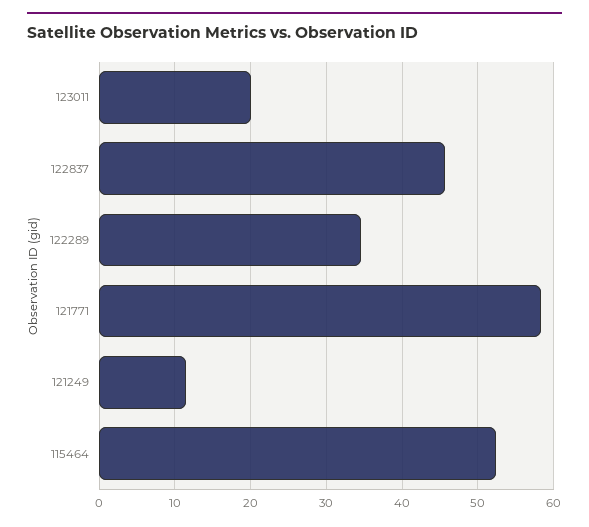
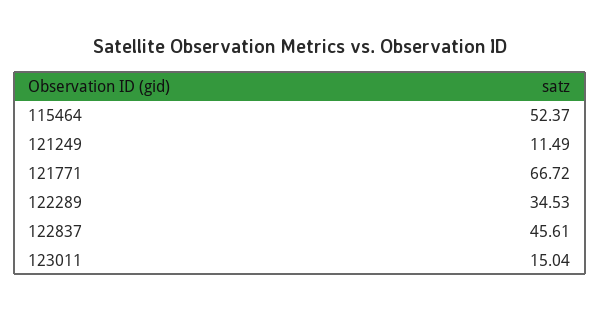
  {
-   "123011": 20,
+   "123011": 15.04,
    "122837": 45.61,
    "122289": 34.53,
-   "121771": 58,
+   "121771": 66.72,
    "121249": 11.49,
    "115464": 52.37
  }

